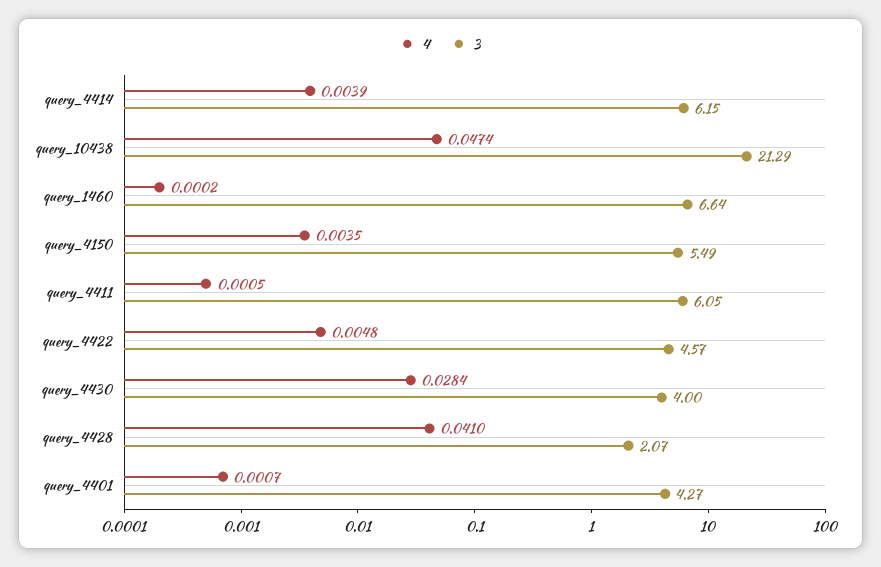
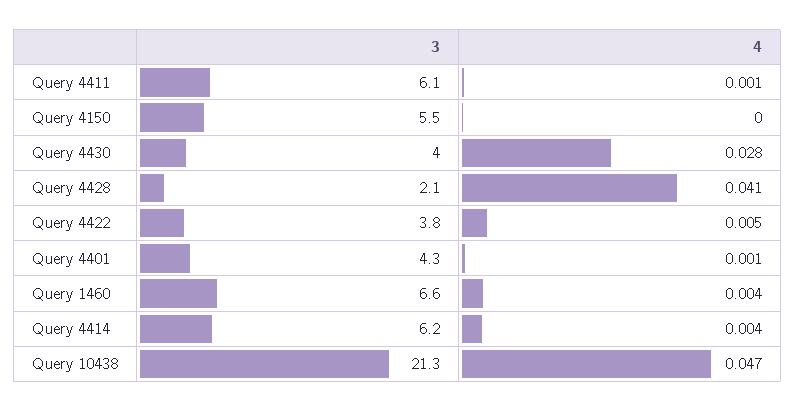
  {
    "4": {
      "query_4414": 0.0039,
      "query_10438": 0.0474,
-     "query_1460": 0.0002,
+     "query_1460": 0.004,
-     "query_4150": 0.0035,
+     "query_4150": 0,
      "query_4411": 0.0005,
      "query_4422": 0.0048,
      "query_4430": 0.0284,
      "query_4428": 0.041,
      "query_4401": 0.0007
    },
    "3": {
      "query_4414": 6.15,
      "query_10438": 21.29,
      "query_1460": 6.64,
      "query_4150": 5.49,
      "query_4411": 6.05,
-     "query_4422": 4.57,
+     "query_4422": 3.8,
      "query_4430": 4,
      "query_4428": 2.07,
      "query_4401": 4.27
    }
  }

